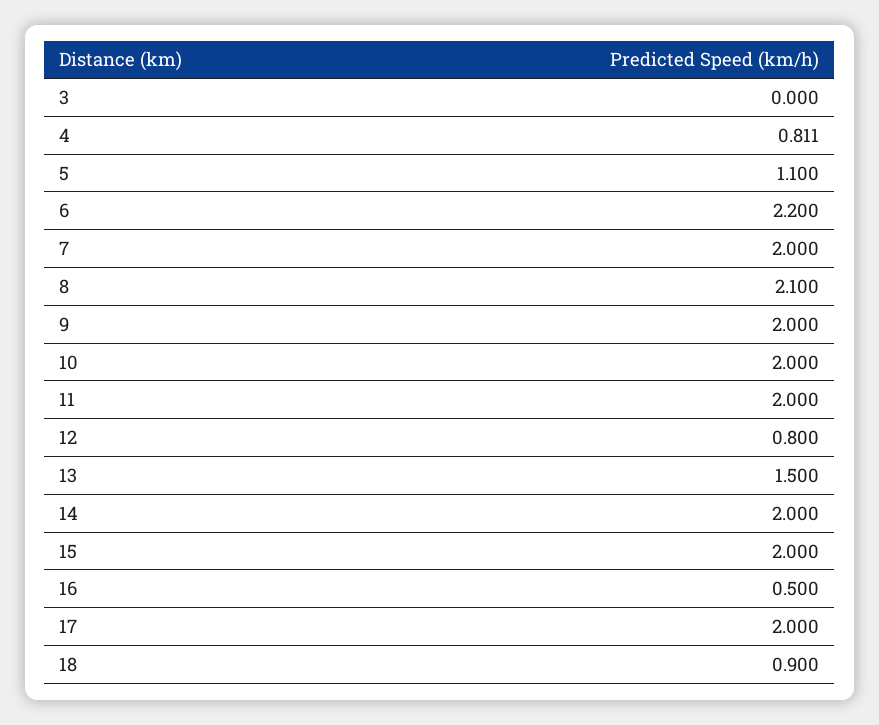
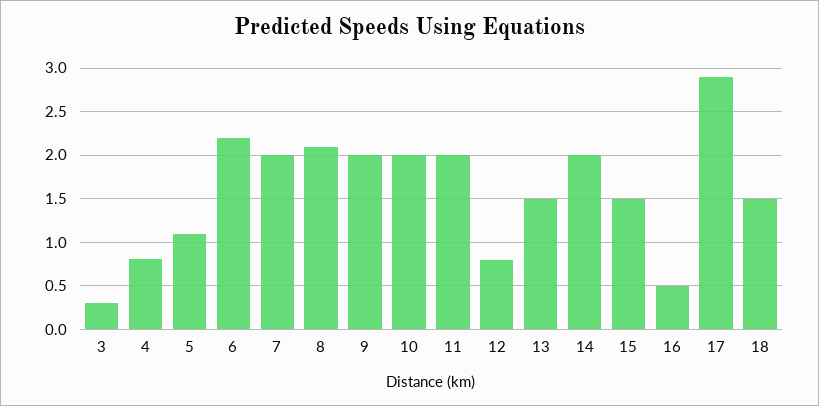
  {
-   "3": 0,
+   "3": 0.3,
    "4": 0.811,
    "5": 1.1,
    "6": 2.2,
    "7": 2,
    "8": 2.1,
    "9": 2,
    "10": 2,
    "11": 2,
    "12": 0.8,
    "13": 1.5,
    "14": 2,
-   "15": 2,
+   "15": 1.5,
    "16": 0.5,
-   "17": 2,
+   "17": 2.9,
-   "18": 0.9
+   "18": 1.5
  }

